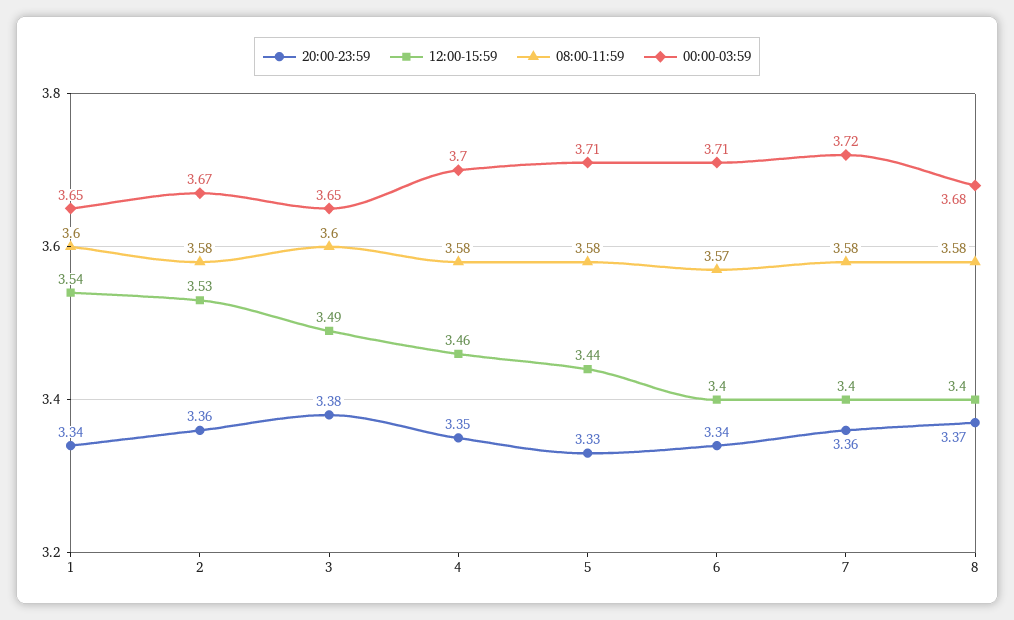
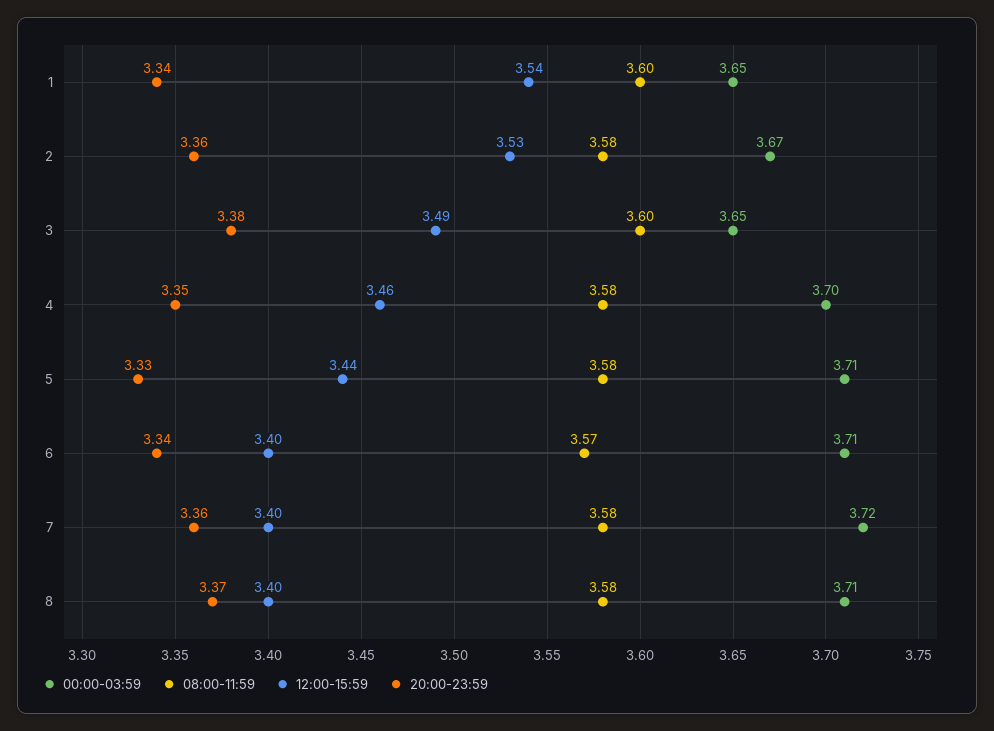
  {
    "20:00-23:59": {
      "1": 3.34,
      "2": 3.36,
      "3": 3.38,
      "4": 3.35,
      "5": 3.33,
      "6": 3.34,
      "7": 3.36,
      "8": 3.37
    },
    "12:00-15:59": {
      "1": 3.54,
      "2": 3.53,
      "3": 3.49,
      "4": 3.46,
      "5": 3.44,
      "6": 3.4,
      "7": 3.4,
      "8": 3.4
    },
    "08:00-11:59": {
      "1": 3.6,
      "2": 3.58,
      "3": 3.6,
      "4": 3.58,
      "5": 3.58,
      "6": 3.57,
      "7": 3.58,
      "8": 3.58
    },
    "00:00-03:59": {
      "1": 3.65,
      "2": 3.67,
      "3": 3.65,
      "4": 3.7,
      "5": 3.71,
      "6": 3.71,
      "7": 3.72,
-     "8": 3.68
+     "8": 3.71
    }
  }

